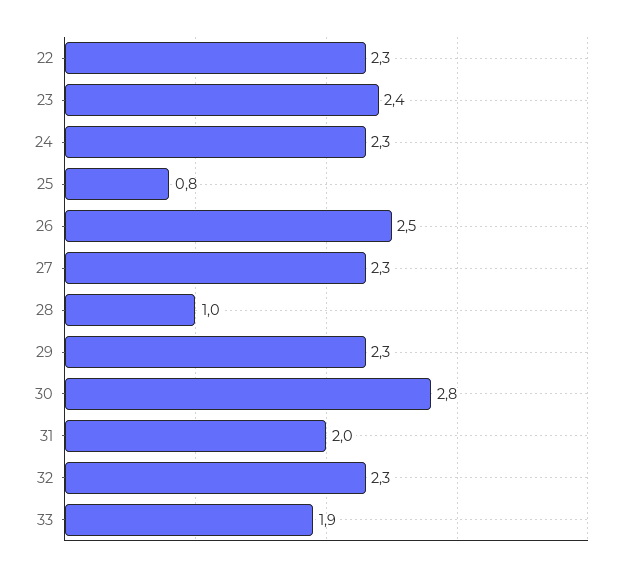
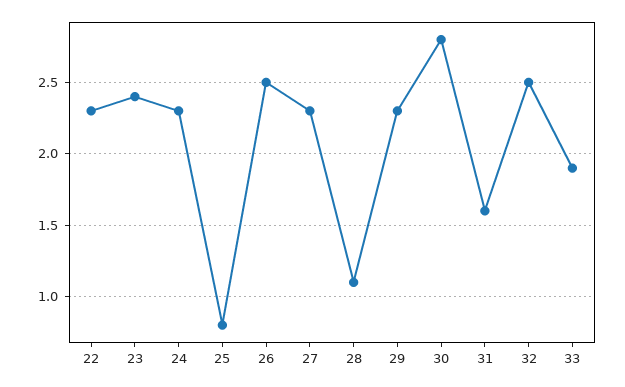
  {
    "22": 2.3,
    "23": 2.4,
    "24": 2.3,
    "25": 0.8,
    "26": 2.5,
    "27": 2.3,
-   "28": 1,
+   "28": 1.1,
    "29": 2.3,
    "30": 2.8,
-   "31": 2,
+   "31": 1.6,
-   "32": 2.3,
+   "32": 2.5,
    "33": 1.9
  }

